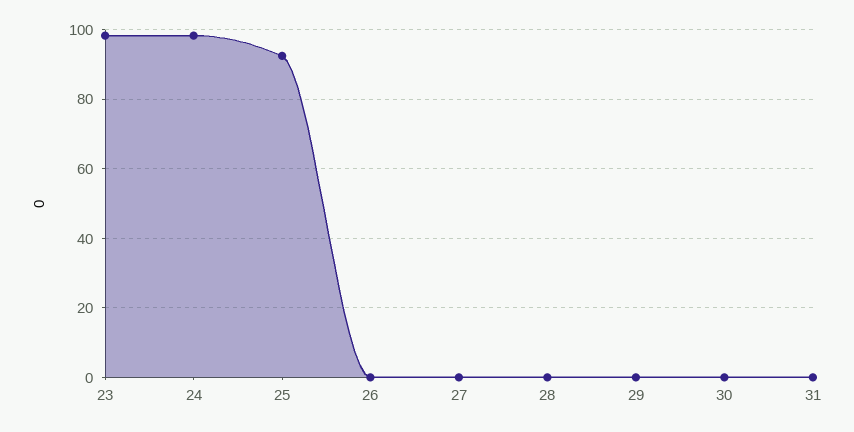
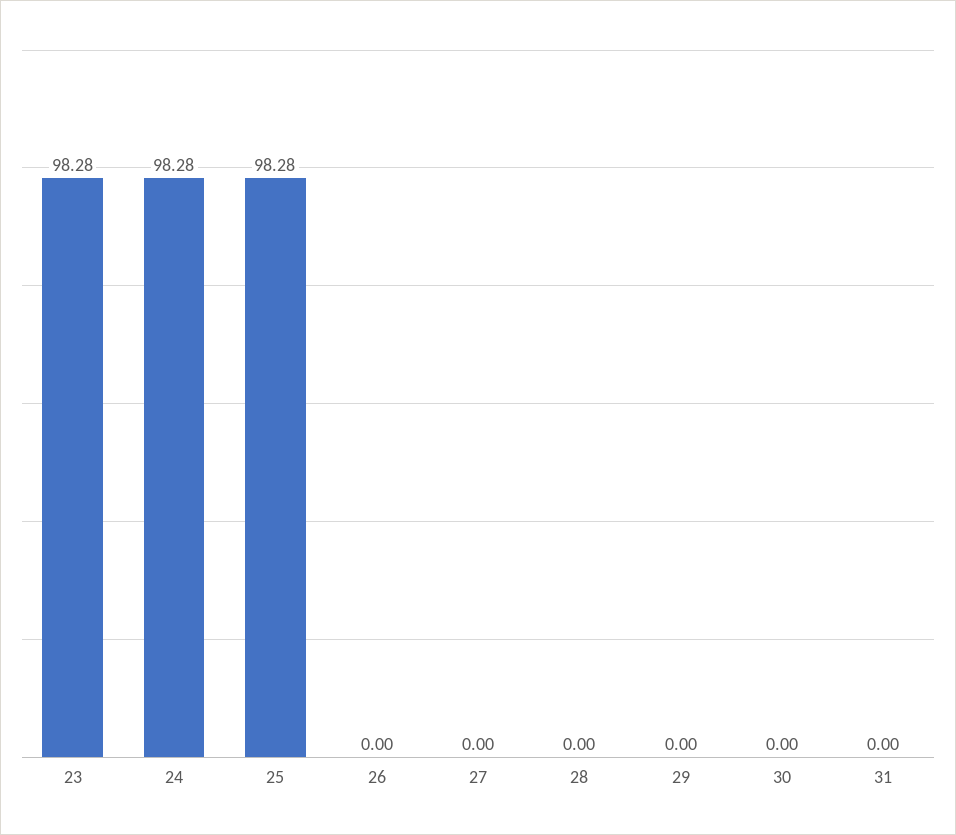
  {
    "23": 98.28,
    "24": 98.28,
-   "25": 92,
+   "25": 98.28,
    "26": 0,
    "27": 0,
    "28": 0,
    "29": 0,
    "30": 0,
    "31": 0
  }

